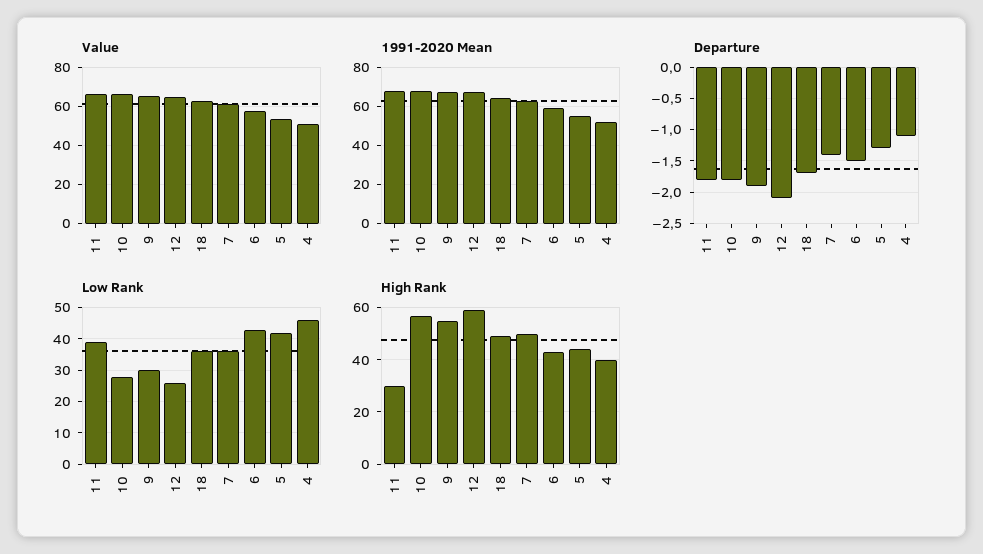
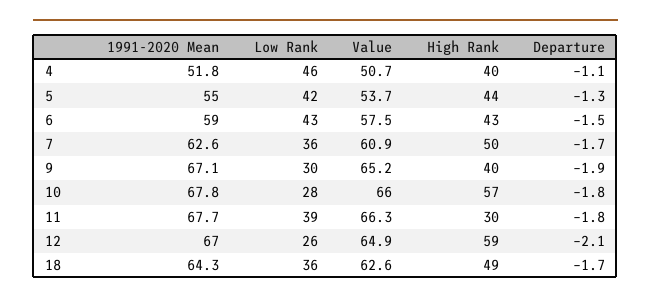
  {
    "Value": {
      "11": 66.3,
      "10": 66,
      "9": 65.2,
      "12": 64.9,
      "18": 62.6,
      "7": 60.9,
      "6": 57.5,
      "5": 53.7,
      "4": 50.7
    },
    "1991-2020 Mean": {
      "11": 67.7,
      "10": 67.8,
      "9": 67.1,
      "12": 67,
      "18": 64.3,
      "7": 62.6,
      "6": 59,
      "5": 55,
      "4": 51.8
    },
    "Departure": {
      "11": -1.8,
      "10": -1.8,
      "9": -1.9,
      "12": -2.1,
      "18": -1.7,
-     "7": -1.4,
+     "7": -1.7,
      "6": -1.5,
      "5": -1.3,
      "4": -1.1
    },
    "Low Rank": {
      "11": 39,
      "10": 28,
      "9": 30,
      "12": 26,
      "18": 36,
      "7": 36,
      "6": 43,
      "5": 42,
      "4": 46
    },
    "High Rank": {
      "11": 30,
      "10": 57,
-     "9": 55,
+     "9": 40,
      "12": 59,
      "18": 49,
      "7": 50,
      "6": 43,
      "5": 44,
      "4": 40
    }
  }

